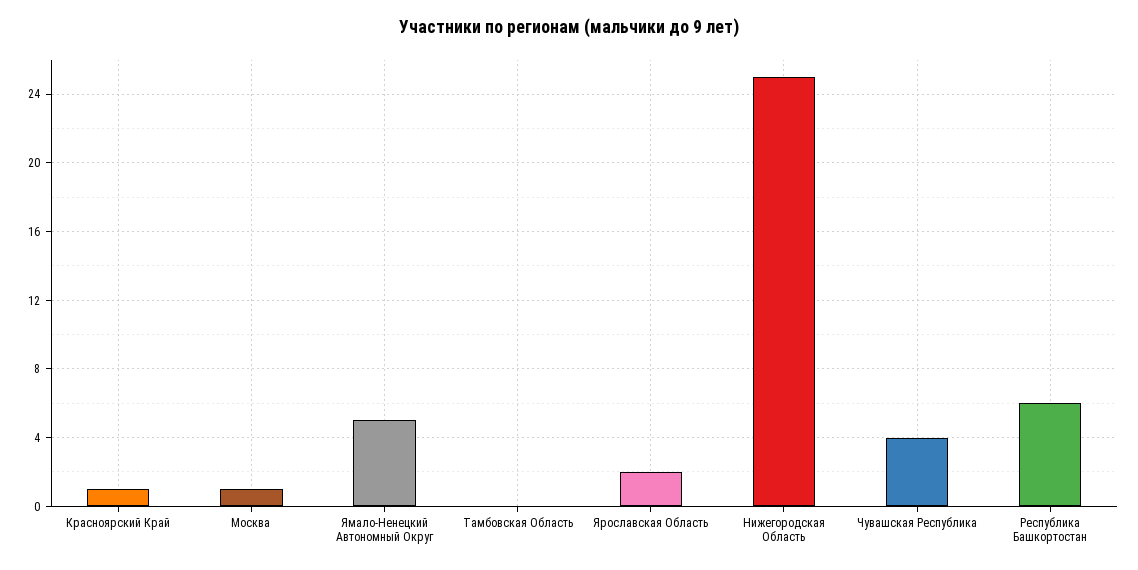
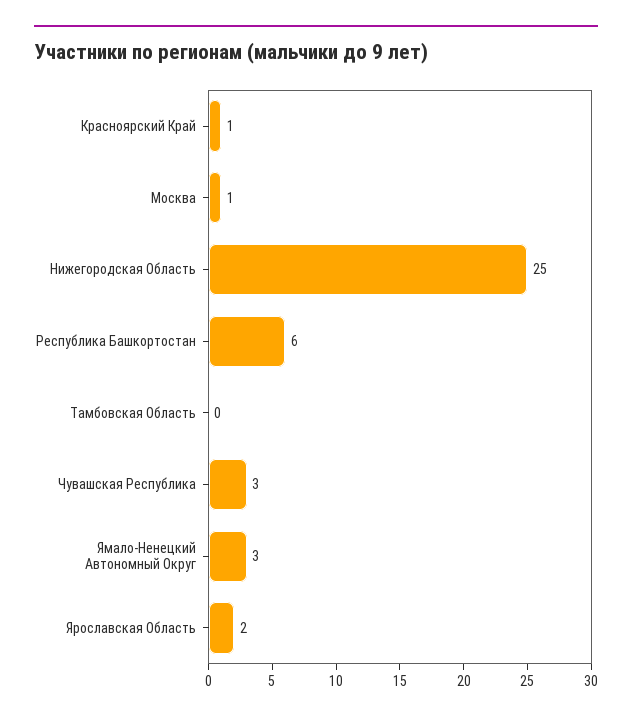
  {
    "Красноярский Край": 1,
    "Москва": 1,
-   "Ямало-Ненецкий Автономный Округ": 5,
+   "Ямало-Ненецкий Автономный Округ": 3,
    "Тамбовская Область": 0,
    "Ярославская Область": 2,
    "Нижегородская Область": 25,
-   "Чувашская Республика": 4,
+   "Чувашская Республика": 3,
    "Республика Башкортостан": 6
  }

